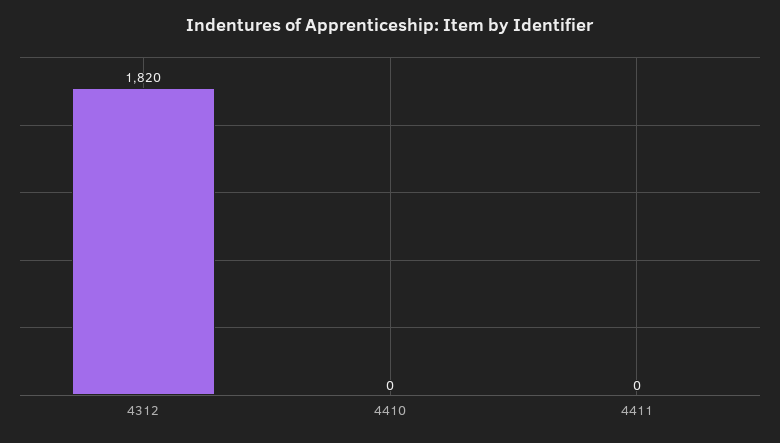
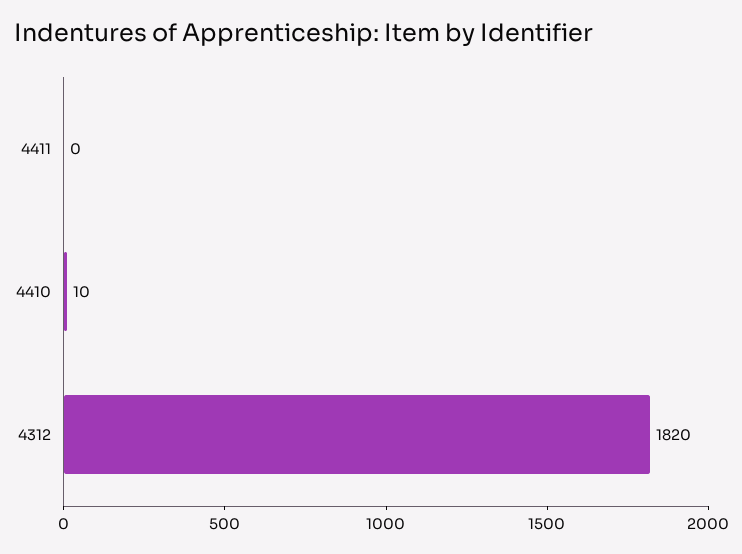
  {
    "4312": 1820,
-   "4410": 0,
+   "4410": 10,
    "4411": 0
  }

